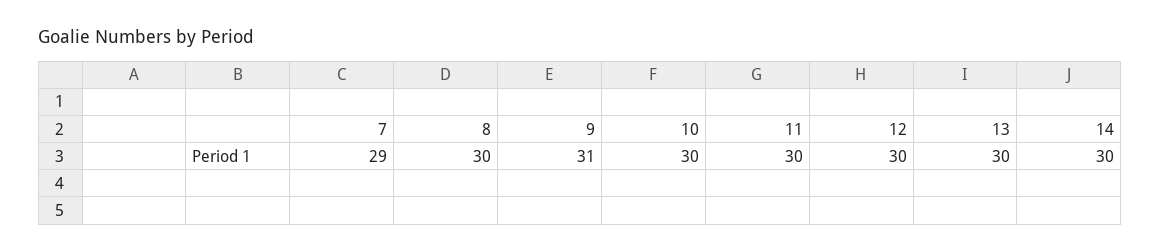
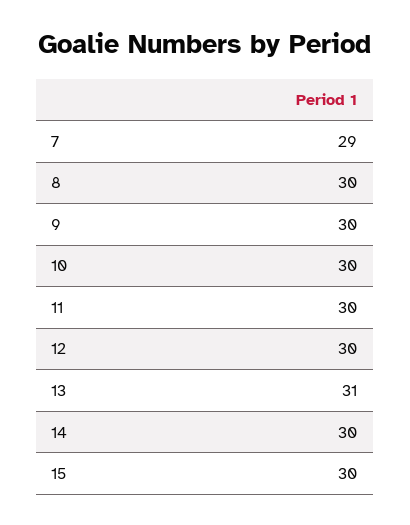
  {
    "7": 29,
    "8": 30,
-   "9": 31,
+   "9": 30,
    "10": 30,
    "11": 30,
    "12": 30,
-   "13": 30,
+   "13": 31,
-   "14": 30
+   "14": 30,
+   "15": 30
  }

